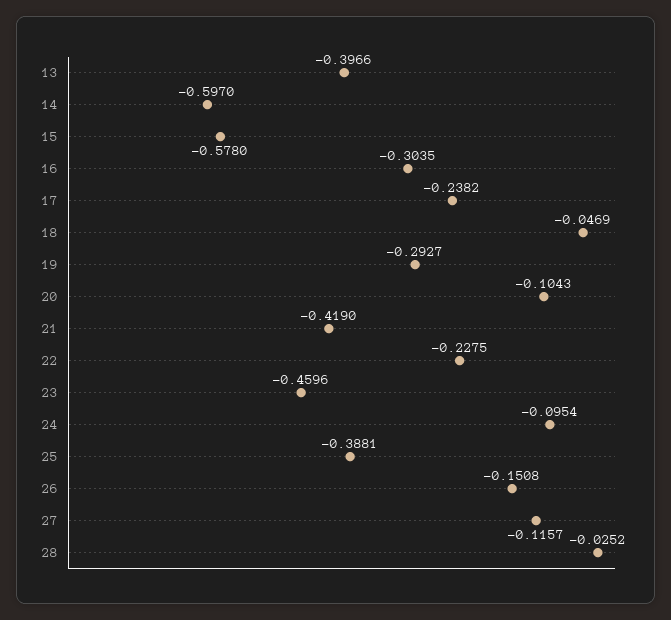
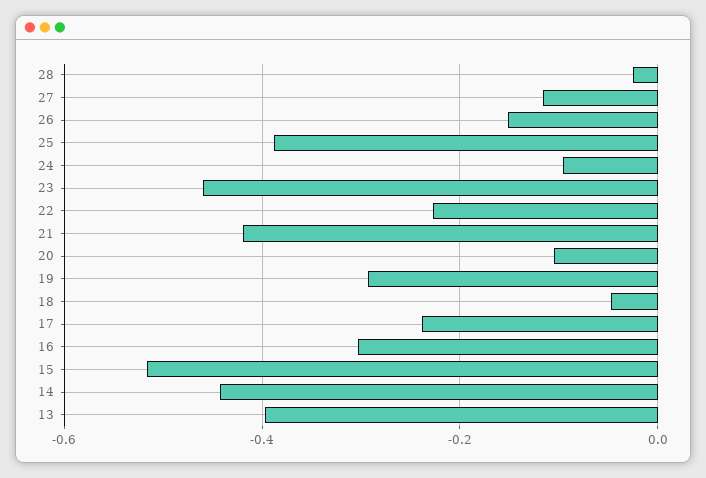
  {
    "13": -0.3966,
-   "14": -0.597,
+   "14": -0.44,
-   "15": -0.578,
+   "15": -0.52,
    "16": -0.3035,
    "17": -0.2382,
    "18": -0.0469,
    "19": -0.2927,
    "20": -0.1043,
    "21": -0.419,
    "22": -0.2275,
    "23": -0.4596,
    "24": -0.0954,
    "25": -0.3881,
    "26": -0.1508,
    "27": -0.1157,
    "28": -0.0252
  }

